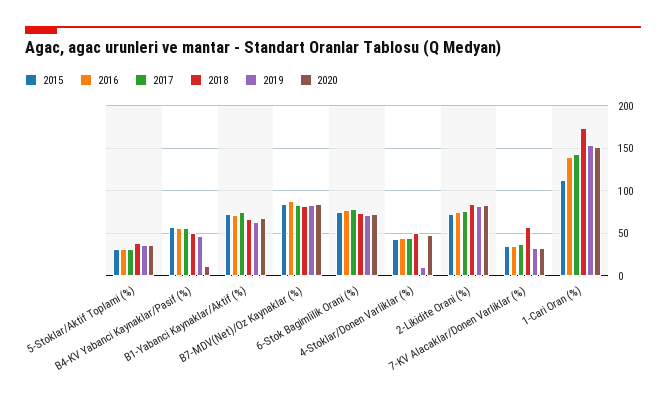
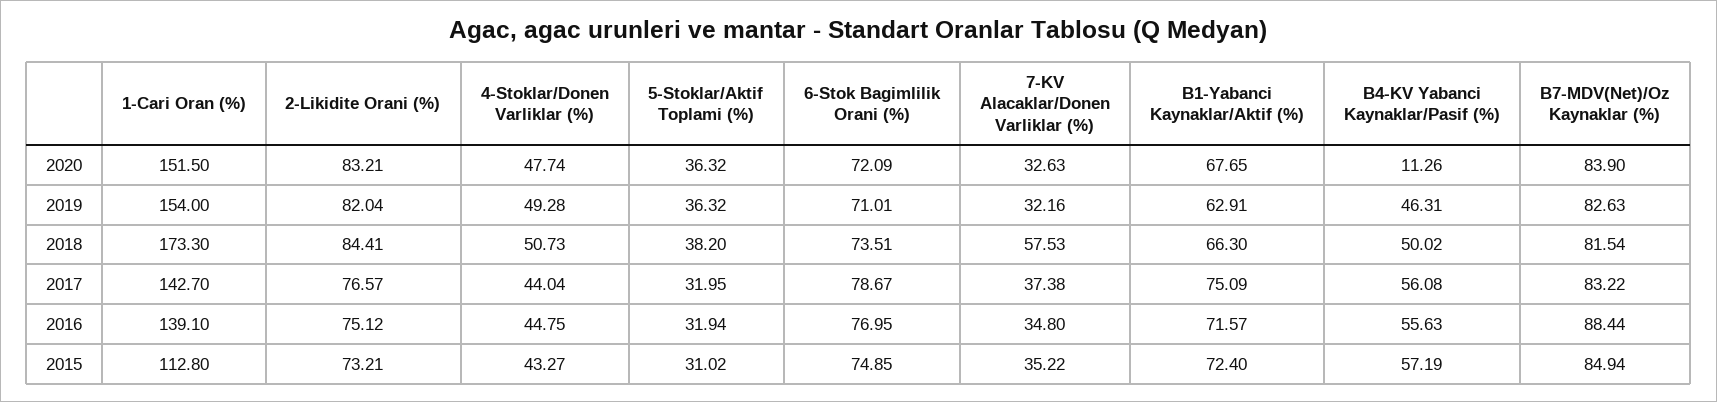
  {
    "2015": {
      "5-Stoklar/Aktif Toplami (%)": 31.02,
      "B4-KV Yabanci Kaynaklar/Pasif (%)": 57.19,
      "B1-Yabanci Kaynaklar/Aktif (%)": 72.4,
      "B7-MDV(Net)/Oz Kaynaklar (%)": 84.94,
      "6-Stok Bagimlilik Orani (%)": 74.85,
      "4-Stoklar/Donen Varliklar (%)": 43.27,
      "2-Likidite Orani (%)": 73.21,
      "7-KV Alacaklar/Donen Varliklar (%)": 35.22,
      "1-Cari Oran (%)": 112.8
    },
    "2016": {
      "5-Stoklar/Aktif Toplami (%)": 31.94,
      "B4-KV Yabanci Kaynaklar/Pasif (%)": 55.63,
      "B1-Yabanci Kaynaklar/Aktif (%)": 71.57,
      "B7-MDV(Net)/Oz Kaynaklar (%)": 88.44,
      "6-Stok Bagimlilik Orani (%)": 76.95,
      "4-Stoklar/Donen Varliklar (%)": 44.75,
      "2-Likidite Orani (%)": 75.12,
      "7-KV Alacaklar/Donen Varliklar (%)": 34.8,
      "1-Cari Oran (%)": 139.1
    },
    "2017": {
      "5-Stoklar/Aktif Toplami (%)": 31.95,
      "B4-KV Yabanci Kaynaklar/Pasif (%)": 56.08,
      "B1-Yabanci Kaynaklar/Aktif (%)": 75.09,
      "B7-MDV(Net)/Oz Kaynaklar (%)": 83.22,
      "6-Stok Bagimlilik Orani (%)": 78.67,
      "4-Stoklar/Donen Varliklar (%)": 44.04,
      "2-Likidite Orani (%)": 76.57,
      "7-KV Alacaklar/Donen Varliklar (%)": 37.38,
      "1-Cari Oran (%)": 142.7
    },
    "2018": {
      "5-Stoklar/Aktif Toplami (%)": 38.2,
      "B4-KV Yabanci Kaynaklar/Pasif (%)": 50.02,
      "B1-Yabanci Kaynaklar/Aktif (%)": 66.3,
      "B7-MDV(Net)/Oz Kaynaklar (%)": 81.54,
      "6-Stok Bagimlilik Orani (%)": 73.51,
      "4-Stoklar/Donen Varliklar (%)": 50.73,
      "2-Likidite Orani (%)": 84.41,
      "7-KV Alacaklar/Donen Varliklar (%)": 57.53,
      "1-Cari Oran (%)": 173.3
    },
    "2019": {
      "5-Stoklar/Aktif Toplami (%)": 36.32,
      "B4-KV Yabanci Kaynaklar/Pasif (%)": 46.31,
      "B1-Yabanci Kaynaklar/Aktif (%)": 62.91,
      "B7-MDV(Net)/Oz Kaynaklar (%)": 82.63,
      "6-Stok Bagimlilik Orani (%)": 71.01,
-     "4-Stoklar/Donen Varliklar (%)": 10,
+     "4-Stoklar/Donen Varliklar (%)": 49.28,
      "2-Likidite Orani (%)": 82.04,
      "7-KV Alacaklar/Donen Varliklar (%)": 32.16,
      "1-Cari Oran (%)": 154
    },
    "2020": {
      "5-Stoklar/Aktif Toplami (%)": 36.32,
      "B4-KV Yabanci Kaynaklar/Pasif (%)": 11.26,
      "B1-Yabanci Kaynaklar/Aktif (%)": 67.65,
      "B7-MDV(Net)/Oz Kaynaklar (%)": 83.9,
      "6-Stok Bagimlilik Orani (%)": 72.09,
      "4-Stoklar/Donen Varliklar (%)": 47.74,
      "2-Likidite Orani (%)": 83.21,
      "7-KV Alacaklar/Donen Varliklar (%)": 32.63,
      "1-Cari Oran (%)": 151.5
    }
  }

